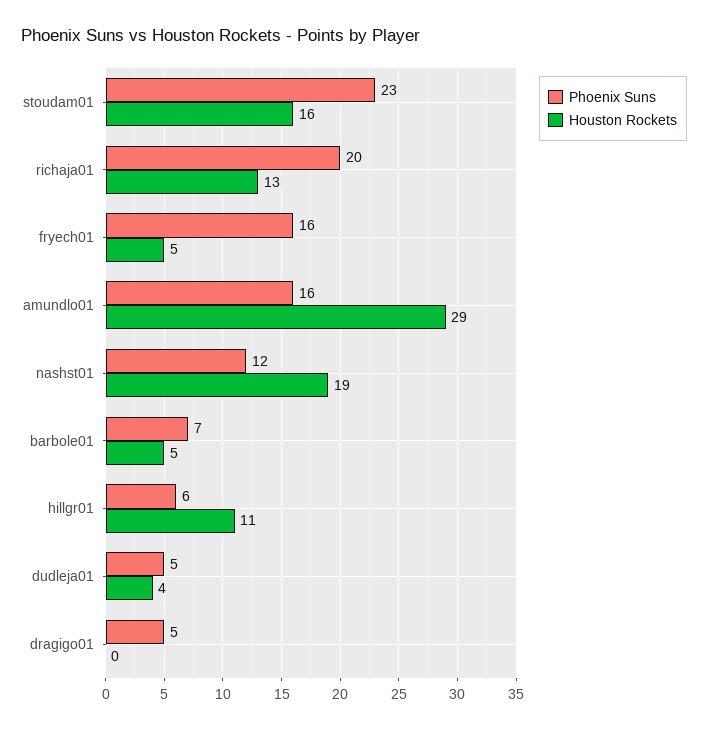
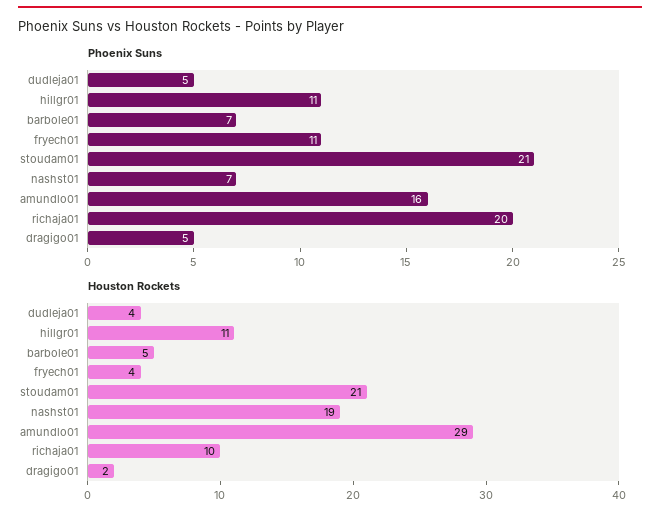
  {
    "Phoenix Suns": {
-     "stoudam01": 23,
+     "stoudam01": 21,
      "richaja01": 20,
-     "fryech01": 16,
+     "fryech01": 11,
      "amundlo01": 16,
-     "nashst01": 12,
+     "nashst01": 7,
      "barbole01": 7,
-     "hillgr01": 6,
+     "hillgr01": 11,
      "dudleja01": 5,
      "dragigo01": 5
    },
    "Houston Rockets": {
-     "stoudam01": 16,
+     "stoudam01": 21,
-     "richaja01": 13,
+     "richaja01": 10,
-     "fryech01": 5,
+     "fryech01": 4,
      "amundlo01": 29,
      "nashst01": 19,
      "barbole01": 5,
      "hillgr01": 11,
      "dudleja01": 4,
-     "dragigo01": 0
+     "dragigo01": 2
    }
  }

